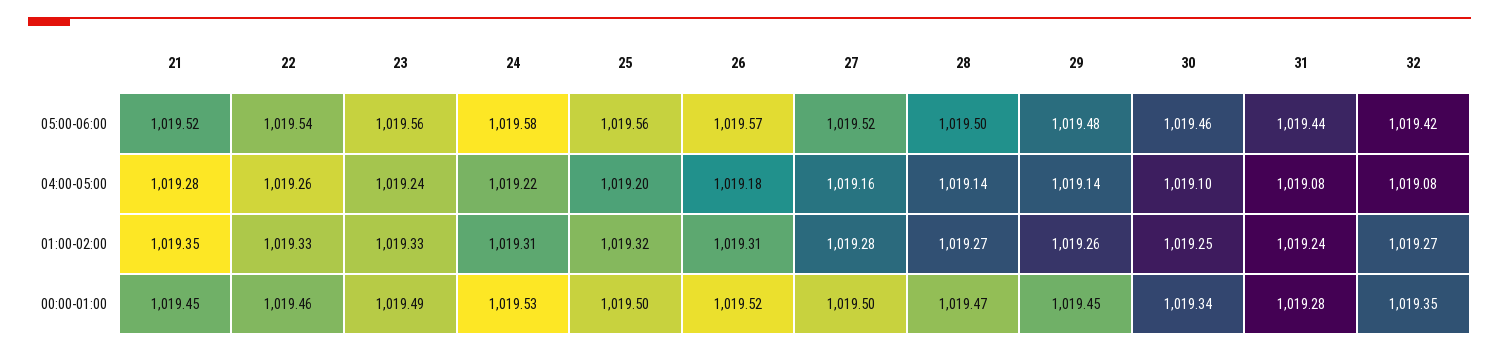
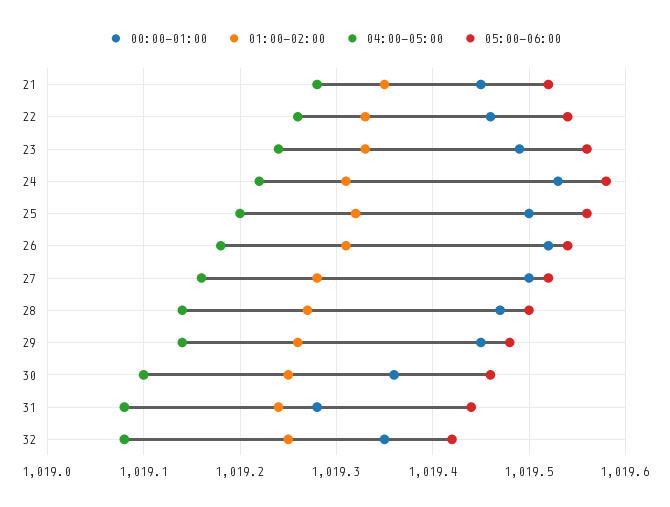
  {
    "05:00-06:00": {
      "21": 1019.52,
      "22": 1019.54,
      "23": 1019.56,
      "24": 1019.58,
      "25": 1019.56,
-     "26": 1019.57,
+     "26": 1019.54,
      "27": 1019.52,
      "28": 1019.5,
      "29": 1019.48,
      "30": 1019.46,
      "31": 1019.44,
      "32": 1019.42
    },
    "04:00-05:00": {
      "21": 1019.28,
      "22": 1019.26,
      "23": 1019.24,
      "24": 1019.22,
      "25": 1019.2,
      "26": 1019.18,
      "27": 1019.16,
      "28": 1019.14,
      "29": 1019.14,
      "30": 1019.1,
      "31": 1019.08,
      "32": 1019.08
    },
    "01:00-02:00": {
      "21": 1019.35,
      "22": 1019.33,
      "23": 1019.33,
      "24": 1019.31,
      "25": 1019.32,
      "26": 1019.31,
      "27": 1019.28,
      "28": 1019.27,
      "29": 1019.26,
      "30": 1019.25,
      "31": 1019.24,
-     "32": 1019.27
+     "32": 1019.25
    },
    "00:00-01:00": {
      "21": 1019.45,
      "22": 1019.46,
      "23": 1019.49,
      "24": 1019.53,
      "25": 1019.5,
      "26": 1019.52,
      "27": 1019.5,
      "28": 1019.47,
      "29": 1019.45,
-     "30": 1019.34,
+     "30": 1019.36,
      "31": 1019.28,
      "32": 1019.35
    }
  }

